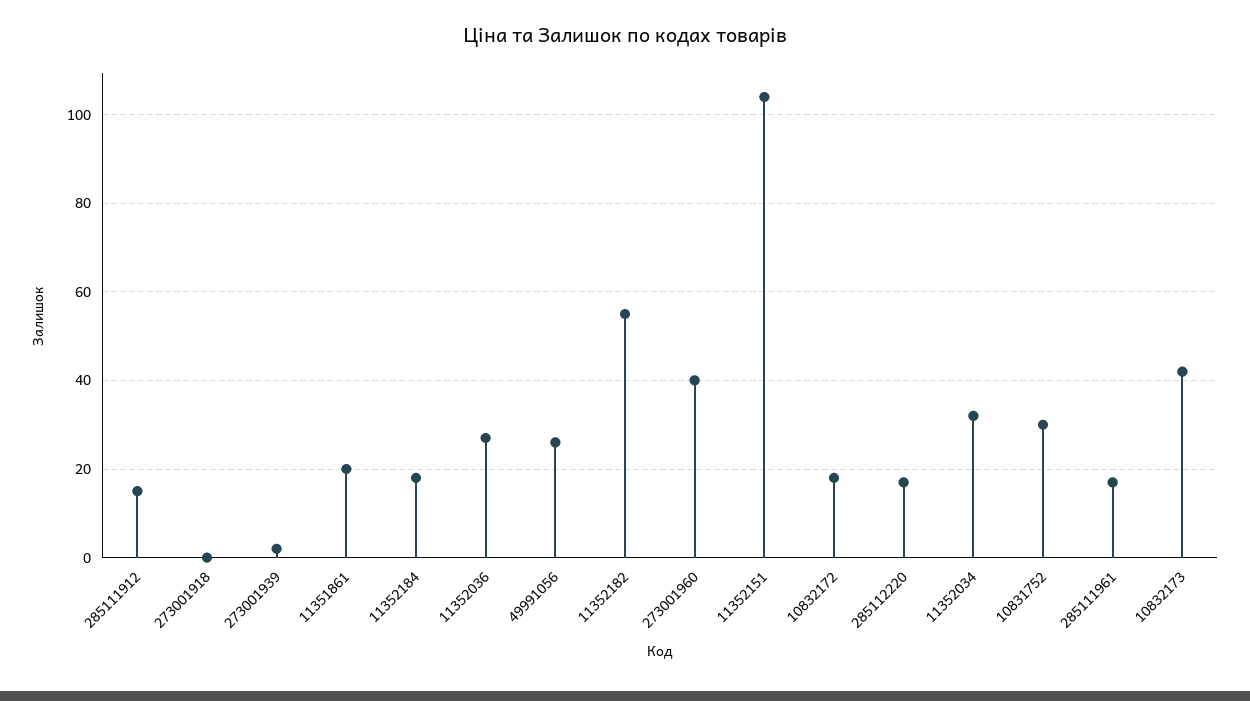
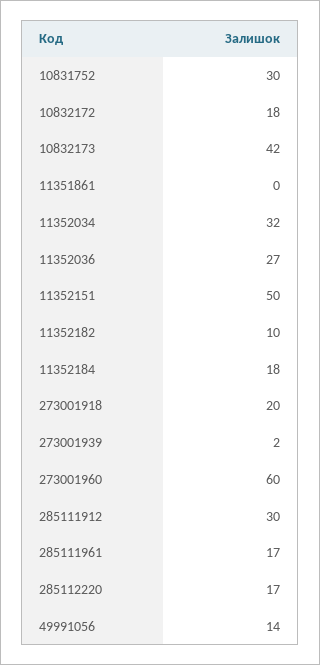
  {
-   "285111912": 15,
+   "285111912": 30,
-   "273001918": 0,
+   "273001918": 20,
    "273001939": 2,
-   "11351861": 20,
+   "11351861": 0,
    "11352184": 18,
    "11352036": 27,
-   "49991056": 25,
+   "49991056": 14,
-   "11352182": 55,
+   "11352182": 10,
-   "273001960": 40,
+   "273001960": 60,
-   "11352151": 105,
+   "11352151": 50,
    "10832172": 18,
    "285112220": 17,
    "11352034": 32,
    "10831752": 30,
    "285111961": 17,
    "10832173": 42
  }

